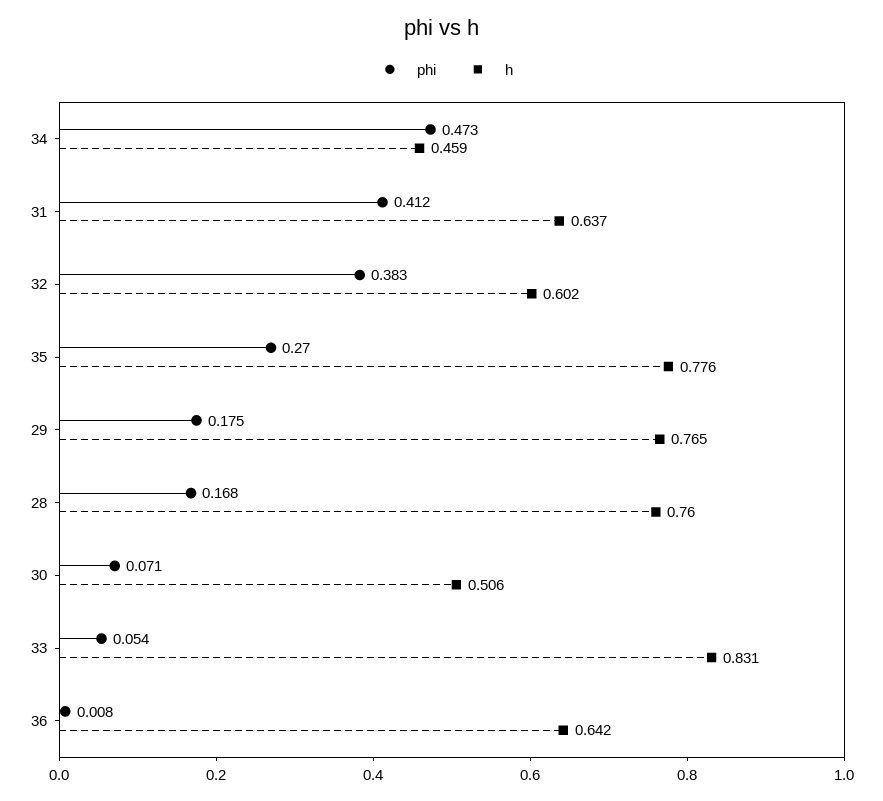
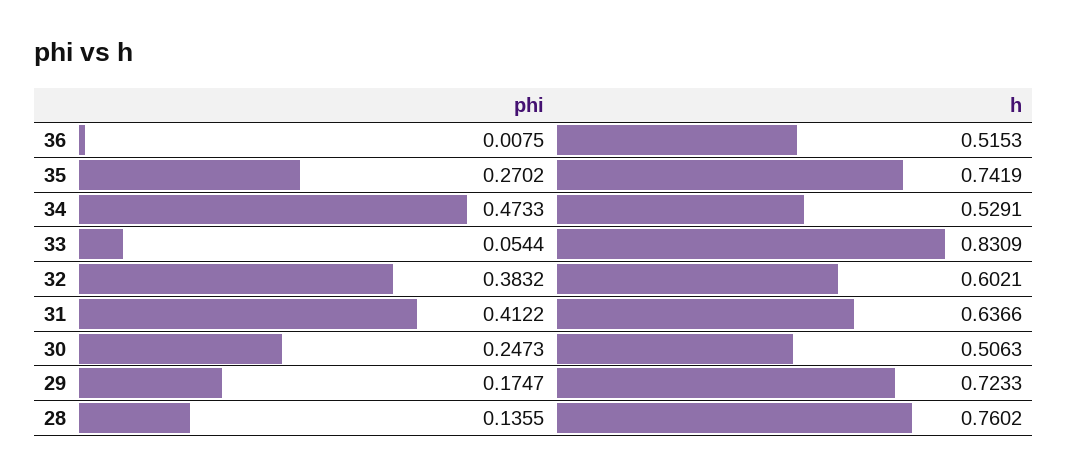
  {
    "phi": {
      "34": 0.4733,
      "31": 0.4122,
      "32": 0.3832,
      "35": 0.2702,
      "29": 0.1747,
-     "28": 0.168,
+     "28": 0.1355,
-     "30": 0.071,
+     "30": 0.2473,
      "33": 0.0544,
      "36": 0.0075
    },
    "h": {
-     "34": 0.459,
+     "34": 0.5291,
      "31": 0.6366,
      "32": 0.6021,
-     "35": 0.776,
+     "35": 0.7419,
-     "29": 0.765,
+     "29": 0.7233,
      "28": 0.7602,
      "30": 0.5063,
      "33": 0.8309,
-     "36": 0.642
+     "36": 0.5153
    }
  }

